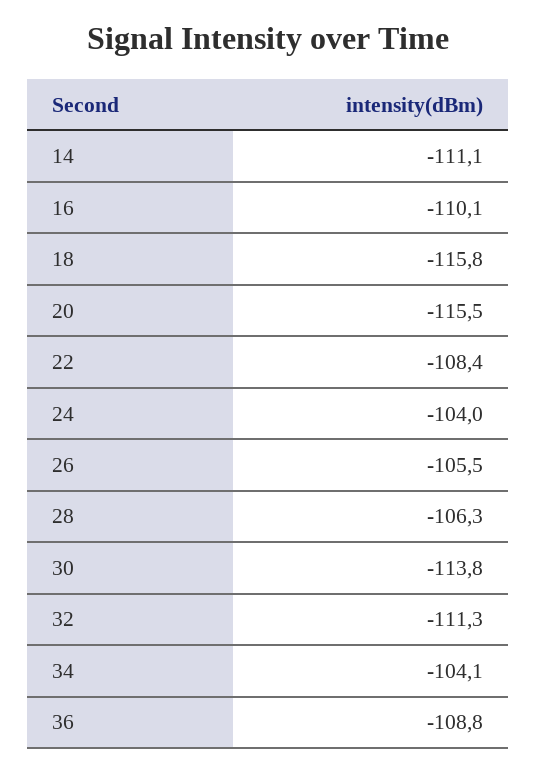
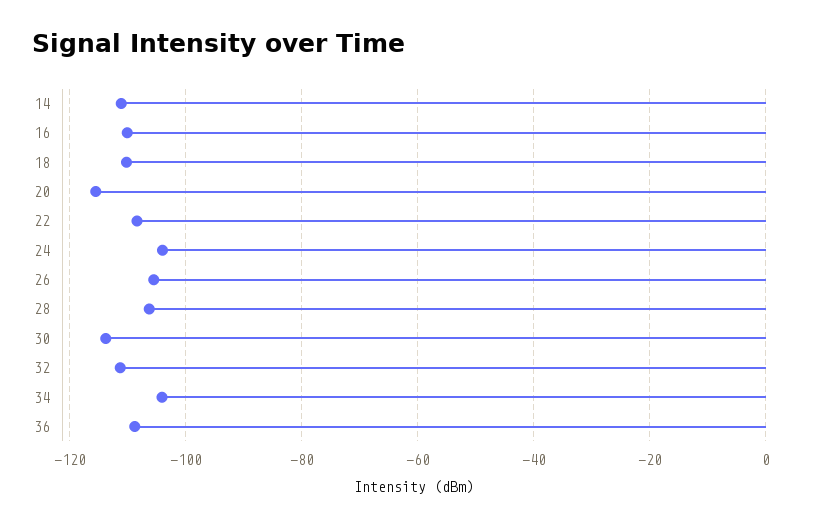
  {
    "14": -111.1,
    "16": -110.1,
-   "18": -115.8,
+   "18": -110,
    "20": -115.5,
    "22": -108.4,
    "24": -104,
    "26": -105.5,
    "28": -106.3,
    "30": -113.8,
    "32": -111.3,
    "34": -104.1,
    "36": -108.8
  }

